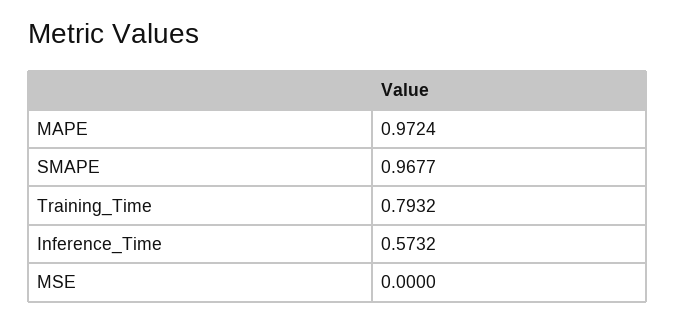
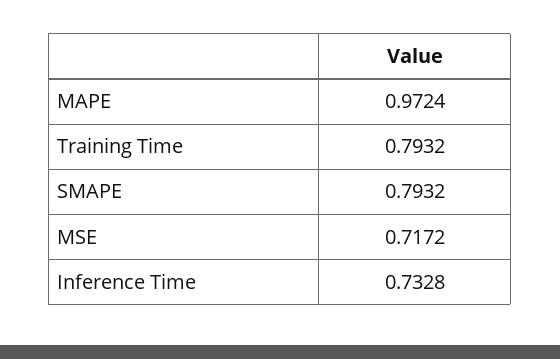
  {
    "MAPE": 0.9724,
-   "SMAPE": 0.9677,
+   "SMAPE": 0.7932,
    "Training_Time": 0.7932,
-   "Inference_Time": 0.5732,
+   "Inference_Time": 0.7328,
-   "MSE": 0
+   "MSE": 0.7172
  }

